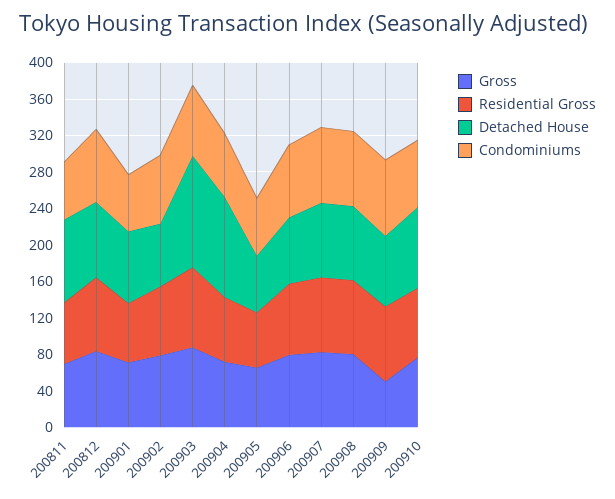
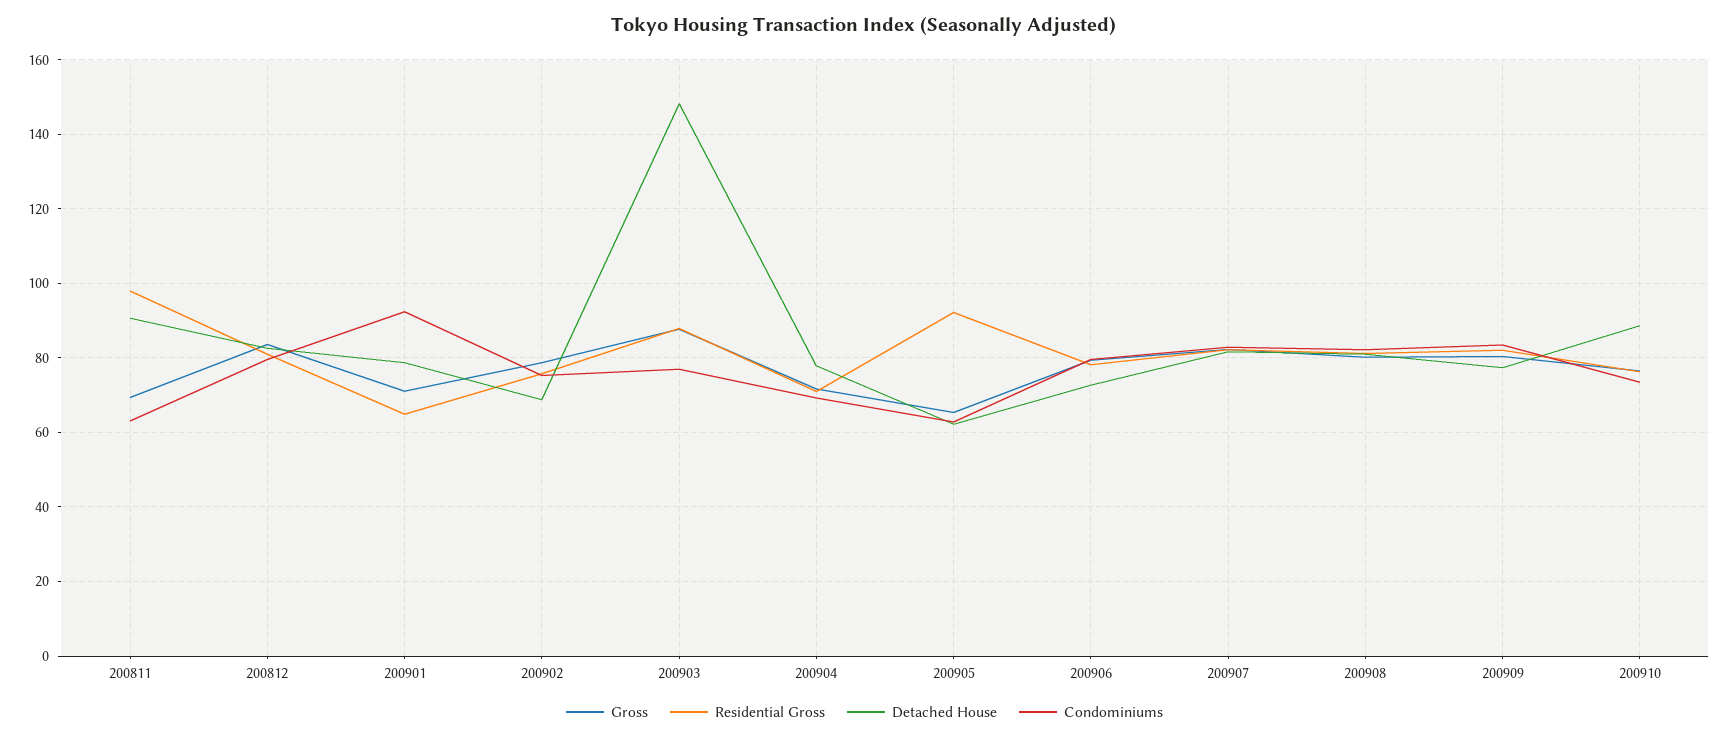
  {
    "Gross": {
      "200811": 70,
      "200812": 84,
      "200901": 72,
      "200902": 78,
      "200903": 88,
      "200904": 72,
      "200905": 66,
      "200906": 80,
      "200907": 82,
      "200908": 80,
-     "200909": 50,
+     "200909": 80,
      "200910": 76
    },
    "Residential Gross": {
-     "200811": 70,
+     "200811": 98,
      "200812": 82,
      "200901": 64,
      "200902": 76,
      "200903": 88,
      "200904": 72,
-     "200905": 60,
+     "200905": 92,
      "200906": 78,
      "200907": 82,
      "200908": 82,
      "200909": 82,
      "200910": 76
    },
    "Detached House": {
      "200811": 90,
      "200812": 82,
      "200901": 78,
      "200902": 68,
-     "200903": 120,
+     "200903": 148,
-     "200904": 110,
+     "200904": 78,
      "200905": 62,
      "200906": 72,
      "200907": 82,
      "200908": 82,
      "200909": 78,
      "200910": 88
    },
    "Condominiums": {
      "200811": 64,
      "200812": 80,
-     "200901": 60,
+     "200901": 92,
      "200902": 76,
      "200903": 78,
      "200904": 70,
      "200905": 62,
      "200906": 80,
      "200907": 82,
      "200908": 82,
      "200909": 84,
      "200910": 74
    }
  }

